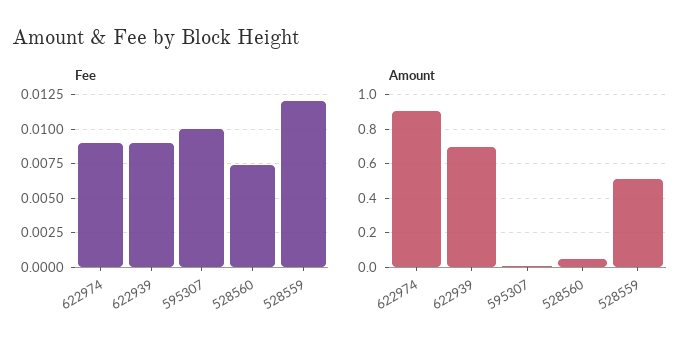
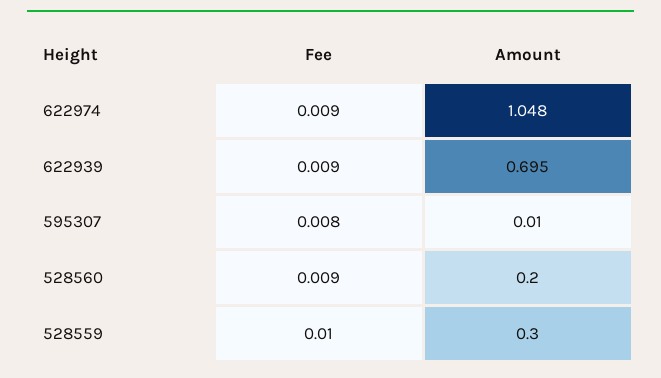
  {
    "Fee": {
      "622974": 0.009,
      "622939": 0.009,
-     "595307": 0.01,
+     "595307": 0.008,
-     "528560": 0.0075,
+     "528560": 0.009,
-     "528559": 0.012
+     "528559": 0.01
    },
    "Amount": {
-     "622974": 0.9,
+     "622974": 1.048,
      "622939": 0.695,
      "595307": 0.01,
-     "528560": 0.05,
+     "528560": 0.2,
-     "528559": 0.5
+     "528559": 0.3
    }
  }

